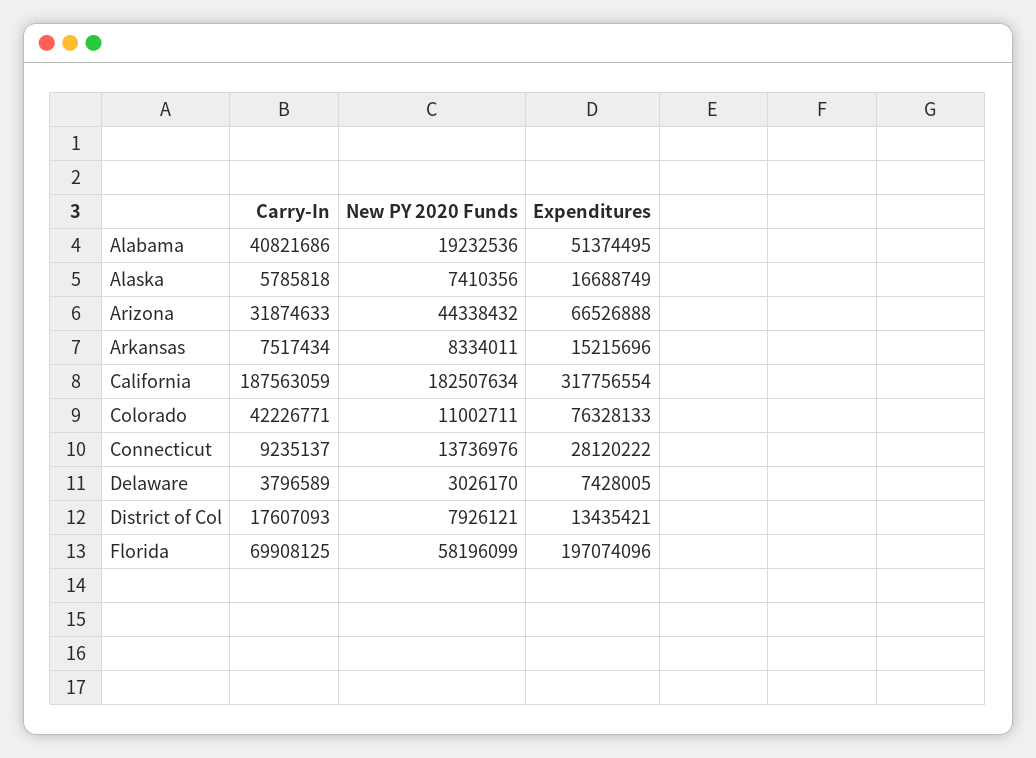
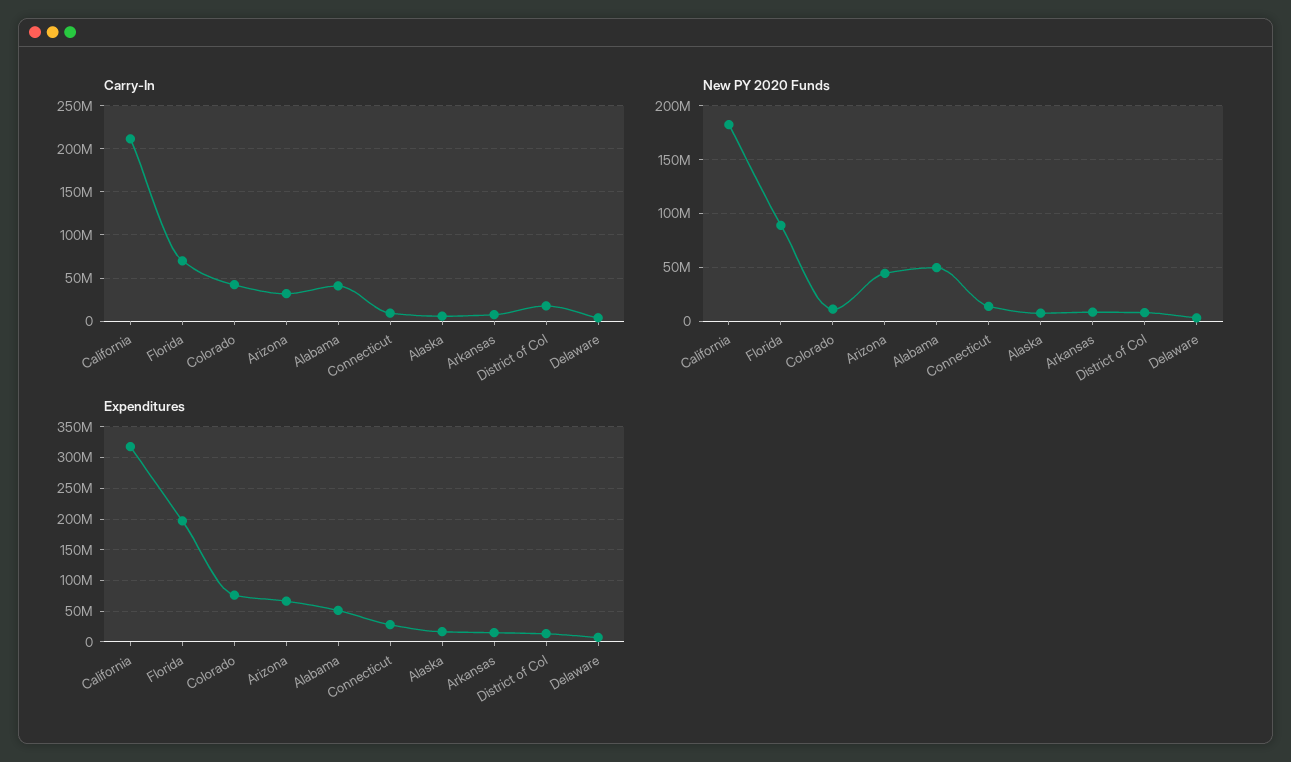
  {
    "Carry-In": {
      "Alabama": 40821686,
      "Alaska": 5785818,
      "Arizona": 31874633,
      "Arkansas": 7517434,
-     "California": 187563059,
+     "California": 210000000,
      "Colorado": 42226771,
      "Connecticut": 9235137,
      "Delaware": 3796589,
      "District of Col": 17607093,
      "Florida": 69908125
    },
    "New PY 2020 Funds": {
-     "Alabama": 19232536,
+     "Alabama": 50000000,
      "Alaska": 7410356,
      "Arizona": 44338432,
      "Arkansas": 8334011,
      "California": 182507634,
      "Colorado": 11002711,
      "Connecticut": 13736976,
      "Delaware": 3026170,
      "District of Col": 7926121,
-     "Florida": 58196099
+     "Florida": 90000000
    },
    "Expenditures": {
      "Alabama": 51374495,
      "Alaska": 16688749,
      "Arizona": 66526888,
      "Arkansas": 15215696,
      "California": 317756554,
      "Colorado": 76328133,
      "Connecticut": 28120222,
      "Delaware": 7428005,
      "District of Col": 13435421,
      "Florida": 197074096
    }
  }

